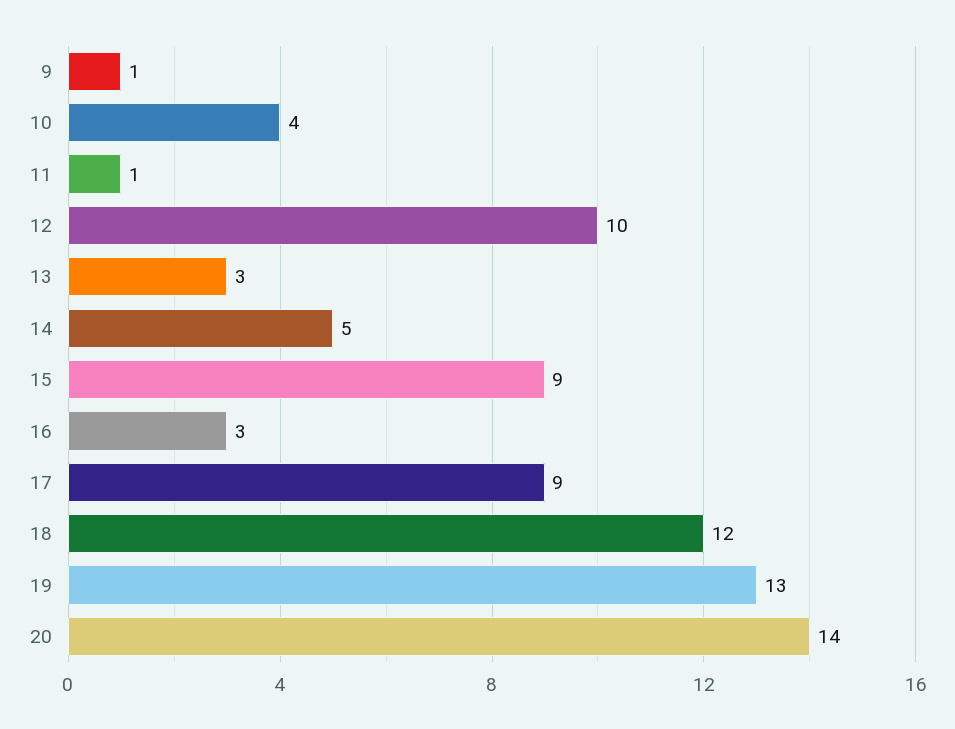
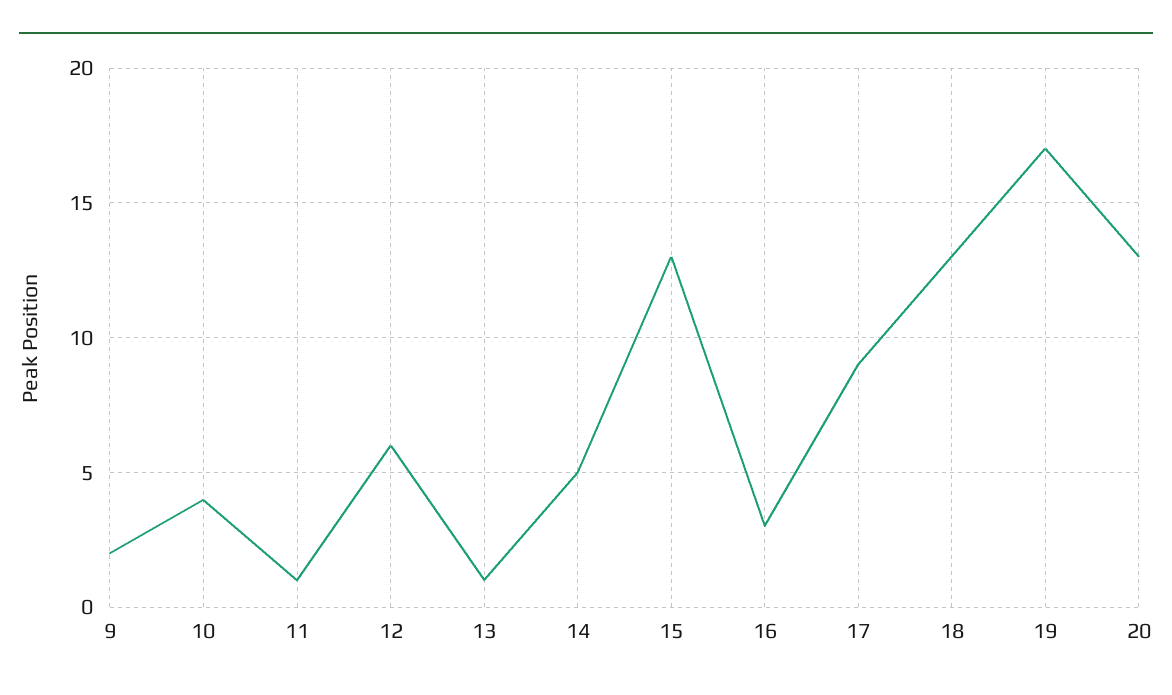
  {
-   "9": 1,
+   "9": 2,
    "10": 4,
    "11": 1,
-   "12": 10,
+   "12": 6,
-   "13": 3,
+   "13": 1,
    "14": 5,
-   "15": 9,
+   "15": 13,
    "16": 3,
    "17": 9,
-   "18": 12,
+   "18": 13,
-   "19": 13,
+   "19": 17,
-   "20": 14
+   "20": 13
  }

